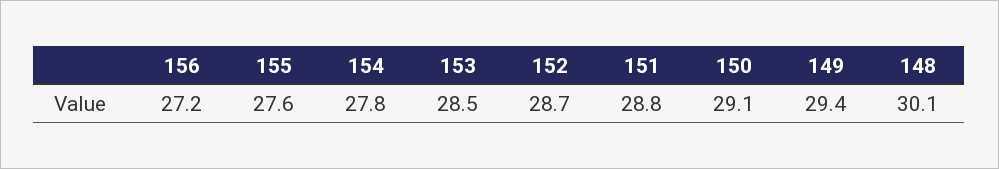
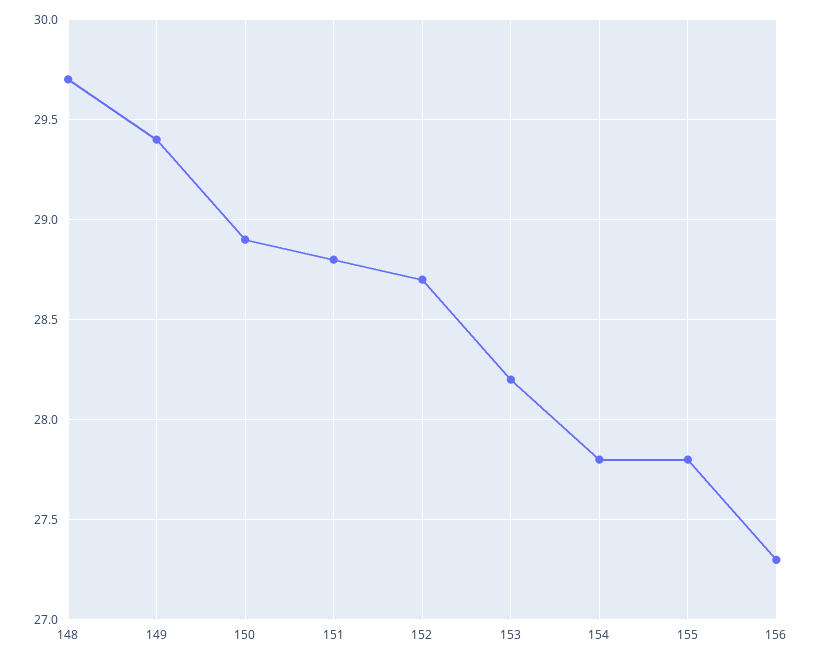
  {
-   "156": 27.2,
+   "156": 27.3,
-   "155": 27.6,
+   "155": 27.8,
    "154": 27.8,
-   "153": 28.5,
+   "153": 28.2,
    "152": 28.7,
    "151": 28.8,
-   "150": 29.1,
+   "150": 28.9,
    "149": 29.4,
-   "148": 30.1
+   "148": 29.7
  }

